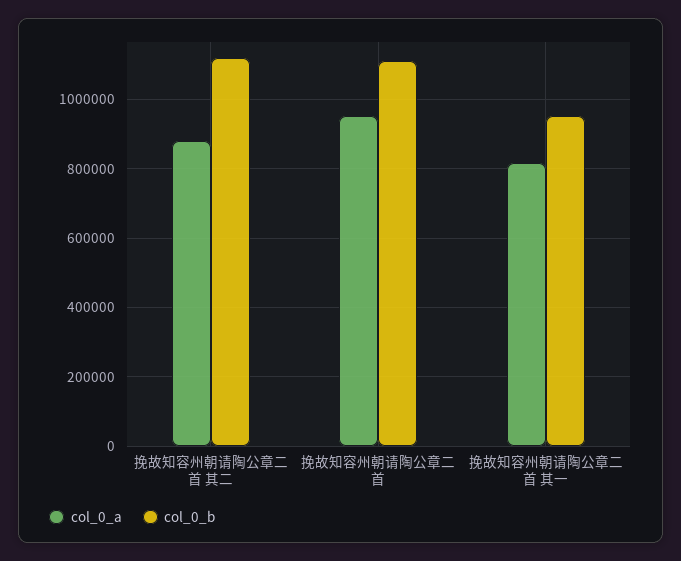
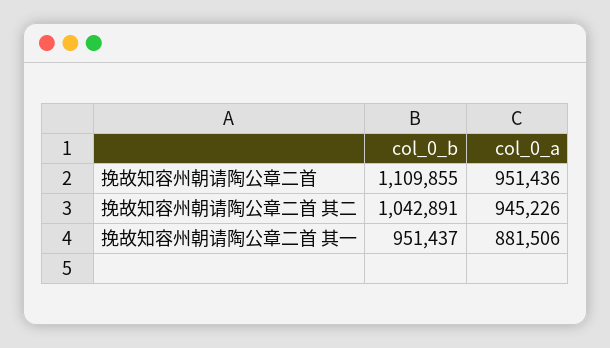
  {
    "col_0_a": {
-     "挽故知容州朝请陶公章二首 其二": 880000,
+     "挽故知容州朝请陶公章二首 其二": 945226,
      "挽故知容州朝请陶公章二首": 951436,
-     "挽故知容州朝请陶公章二首 其一": 820000
+     "挽故知容州朝请陶公章二首 其一": 881506
    },
    "col_0_b": {
-     "挽故知容州朝请陶公章二首 其二": 1120000,
+     "挽故知容州朝请陶公章二首 其二": 1042891,
      "挽故知容州朝请陶公章二首": 1109855,
      "挽故知容州朝请陶公章二首 其一": 951437
    }
  }

